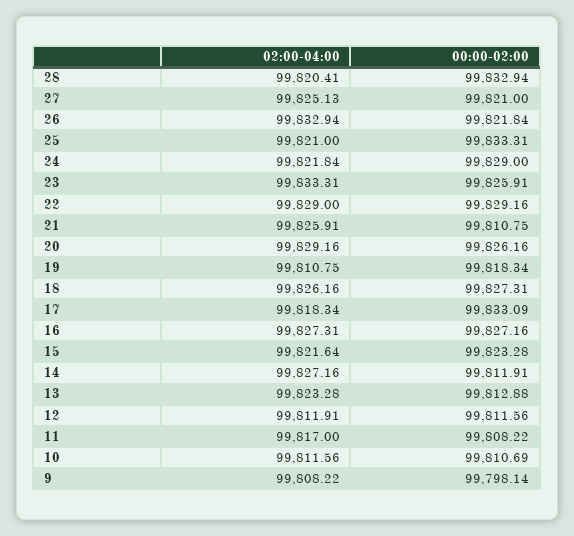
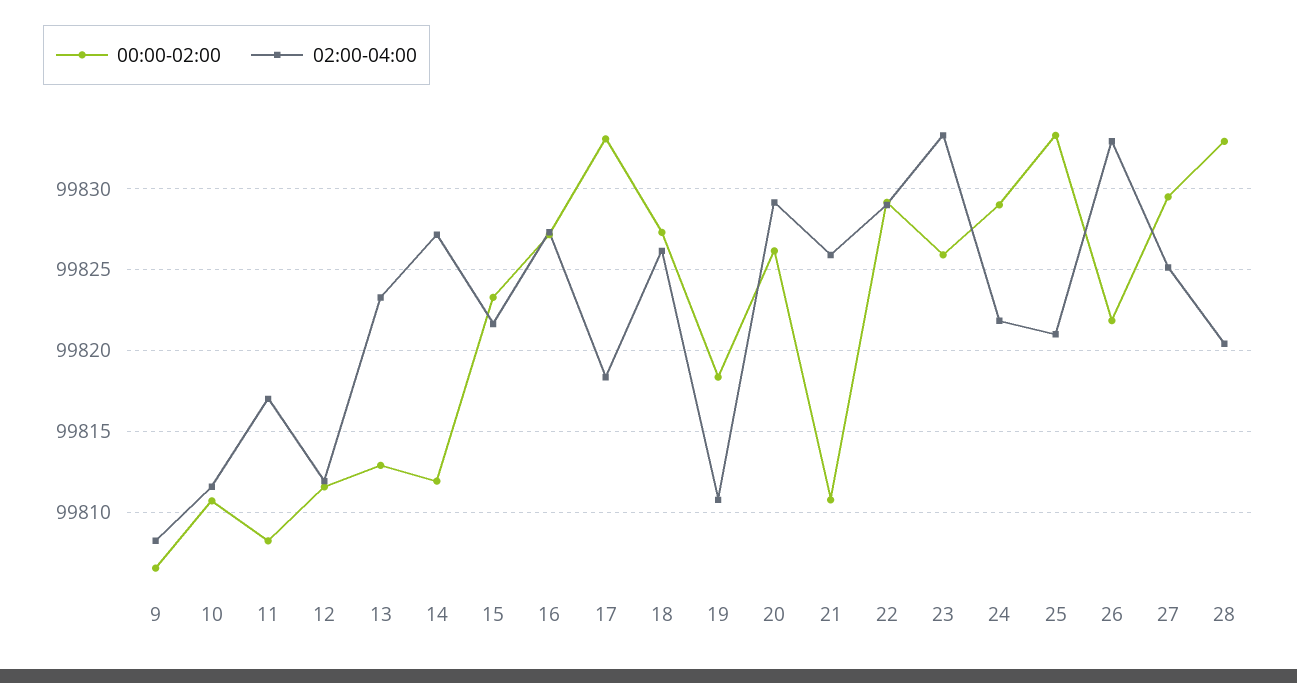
  {
    "02:00-04:00": {
      "28": 99820.41,
      "27": 99825.13,
      "26": 99832.94,
      "25": 99821,
      "24": 99821.84,
      "23": 99833.31,
      "22": 99829,
      "21": 99825.91,
      "20": 99829.16,
      "19": 99810.75,
      "18": 99826.16,
      "17": 99818.34,
      "16": 99827.31,
      "15": 99821.64,
      "14": 99827.16,
      "13": 99823.28,
      "12": 99811.91,
      "11": 99817,
      "10": 99811.56,
      "9": 99808.22
    },
    "00:00-02:00": {
      "28": 99832.94,
-     "27": 99821,
+     "27": 99829.5,
      "26": 99821.84,
      "25": 99833.31,
      "24": 99829,
      "23": 99825.91,
      "22": 99829.16,
      "21": 99810.75,
      "20": 99826.16,
      "19": 99818.34,
      "18": 99827.31,
      "17": 99833.09,
      "16": 99827.16,
      "15": 99823.28,
      "14": 99811.91,
      "13": 99812.88,
      "12": 99811.56,
      "11": 99808.22,
      "10": 99810.69,
-     "9": 99798.14
+     "9": 99806.5
    }
  }

